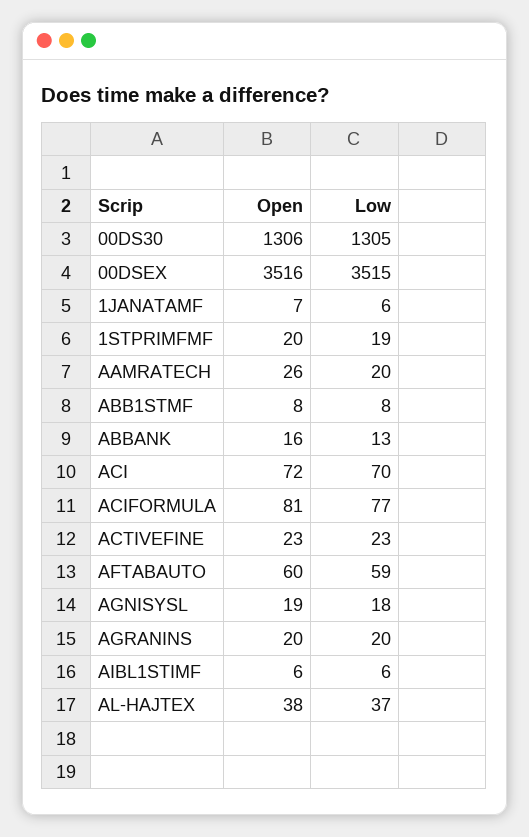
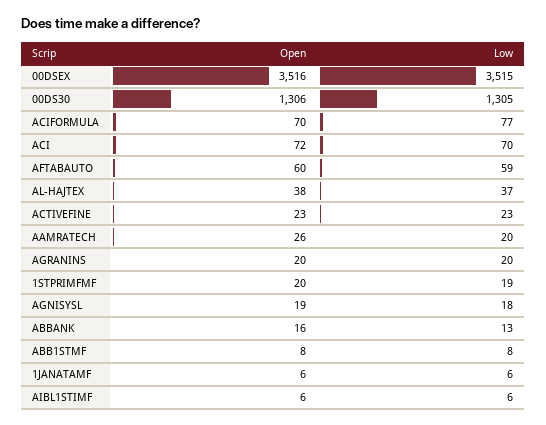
  {
    "Open": {
      "00DS30": 1306,
      "00DSEX": 3516,
-     "1JANATAMF": 7,
+     "1JANATAMF": 6,
      "1STPRIMFMF": 20,
      "AAMRATECH": 26,
      "ABB1STMF": 8,
      "ABBANK": 16,
      "ACI": 72,
-     "ACIFORMULA": 81,
+     "ACIFORMULA": 70,
      "ACTIVEFINE": 23,
      "AFTABAUTO": 60,
      "AGNISYSL": 19,
      "AGRANINS": 20,
      "AIBL1STIMF": 6,
      "AL-HAJTEX": 38
    },
    "Low": {
      "00DS30": 1305,
      "00DSEX": 3515,
      "1JANATAMF": 6,
      "1STPRIMFMF": 19,
      "AAMRATECH": 20,
      "ABB1STMF": 8,
      "ABBANK": 13,
      "ACI": 70,
      "ACIFORMULA": 77,
      "ACTIVEFINE": 23,
      "AFTABAUTO": 59,
      "AGNISYSL": 18,
      "AGRANINS": 20,
      "AIBL1STIMF": 6,
      "AL-HAJTEX": 37
    }
  }

